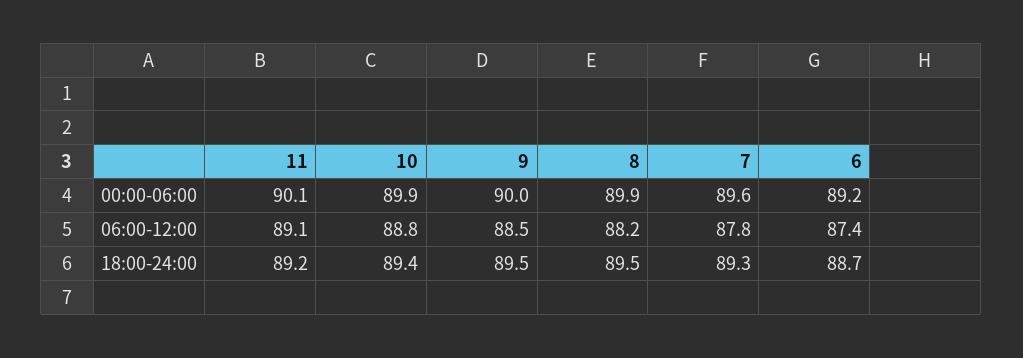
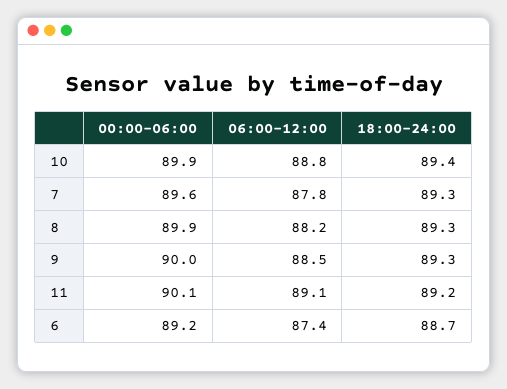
  {
    "11": {
      "00:00-06:00": 90.1,
      "06:00-12:00": 89.1,
      "18:00-24:00": 89.2
    },
    "10": {
      "00:00-06:00": 89.9,
      "06:00-12:00": 88.8,
      "18:00-24:00": 89.4
    },
    "9": {
      "00:00-06:00": 90,
      "06:00-12:00": 88.5,
-     "18:00-24:00": 89.5
+     "18:00-24:00": 89.3
    },
    "8": {
      "00:00-06:00": 89.9,
      "06:00-12:00": 88.2,
-     "18:00-24:00": 89.5
+     "18:00-24:00": 89.3
    },
    "7": {
      "00:00-06:00": 89.6,
      "06:00-12:00": 87.8,
      "18:00-24:00": 89.3
    },
    "6": {
      "00:00-06:00": 89.2,
      "06:00-12:00": 87.4,
      "18:00-24:00": 88.7
    }
  }

